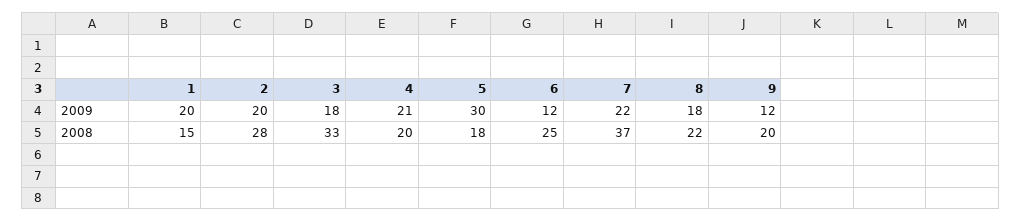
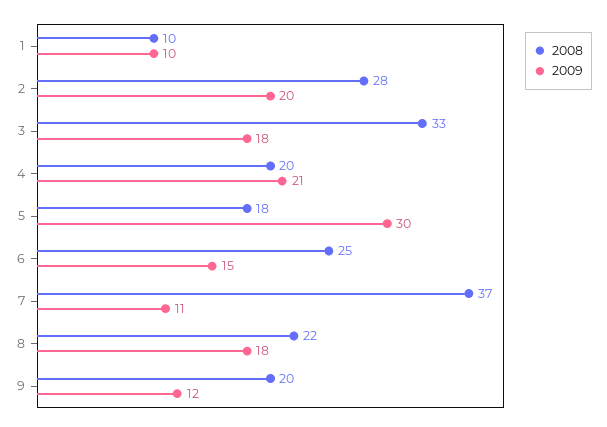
  {
    "2009": {
-     "1": 20,
+     "1": 10,
      "2": 20,
      "3": 18,
      "4": 21,
      "5": 30,
-     "6": 12,
+     "6": 15,
-     "7": 22,
+     "7": 11,
      "8": 18,
      "9": 12
    },
    "2008": {
-     "1": 15,
+     "1": 10,
      "2": 28,
      "3": 33,
      "4": 20,
      "5": 18,
      "6": 25,
      "7": 37,
      "8": 22,
      "9": 20
    }
  }

